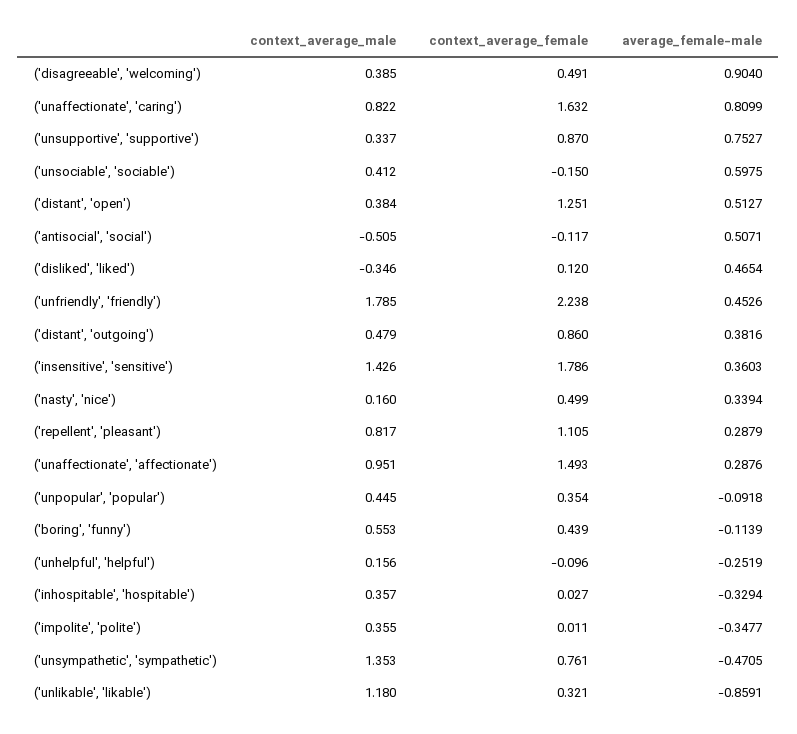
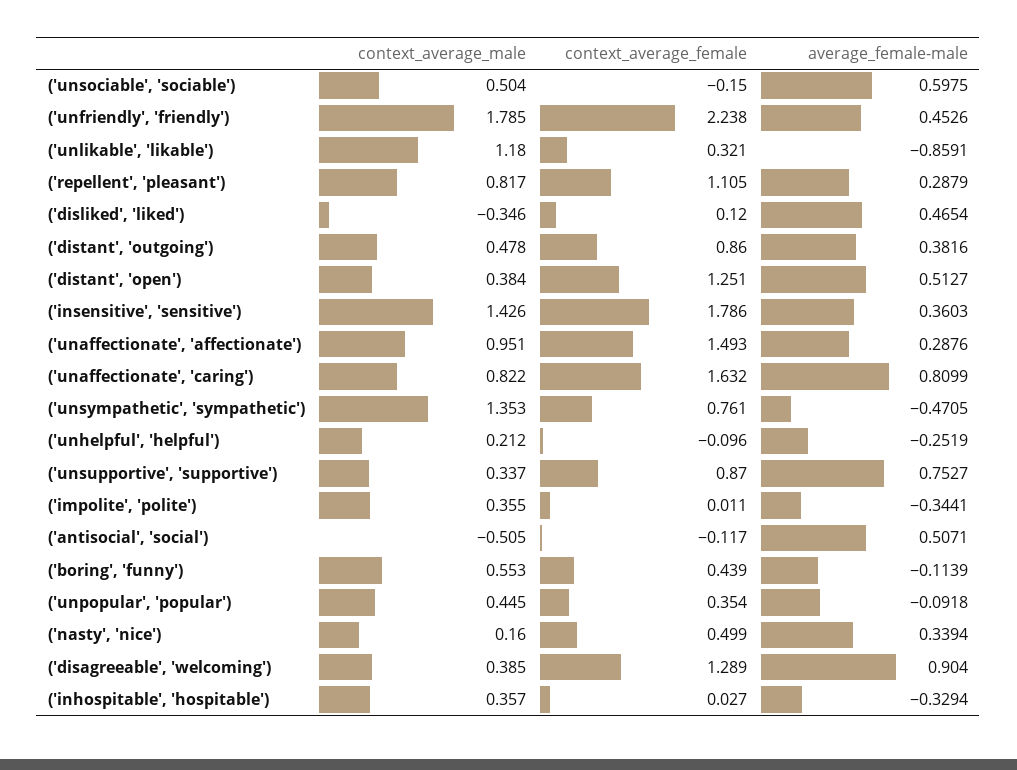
  {
    "context_average_male": {
      "('disagreeable', 'welcoming')": 0.385,
      "('unaffectionate', 'caring')": 0.822,
      "('unsupportive', 'supportive')": 0.337,
-     "('unsociable', 'sociable')": 0.412,
+     "('unsociable', 'sociable')": 0.504,
      "('distant', 'open')": 0.384,
      "('antisocial', 'social')": -0.505,
      "('disliked', 'liked')": -0.346,
      "('unfriendly', 'friendly')": 1.785,
-     "('distant', 'outgoing')": 0.479,
+     "('distant', 'outgoing')": 0.478,
      "('insensitive', 'sensitive')": 1.426,
      "('nasty', 'nice')": 0.16,
      "('repellent', 'pleasant')": 0.817,
      "('unaffectionate', 'affectionate')": 0.951,
      "('unpopular', 'popular')": 0.445,
      "('boring', 'funny')": 0.553,
-     "('unhelpful', 'helpful')": 0.156,
+     "('unhelpful', 'helpful')": 0.212,
      "('inhospitable', 'hospitable')": 0.357,
      "('impolite', 'polite')": 0.355,
      "('unsympathetic', 'sympathetic')": 1.353,
      "('unlikable', 'likable')": 1.18
    },
    "context_average_female": {
-     "('disagreeable', 'welcoming')": 0.491,
+     "('disagreeable', 'welcoming')": 1.289,
      "('unaffectionate', 'caring')": 1.632,
      "('unsupportive', 'supportive')": 0.87,
      "('unsociable', 'sociable')": -0.15,
      "('distant', 'open')": 1.251,
      "('antisocial', 'social')": -0.117,
      "('disliked', 'liked')": 0.12,
      "('unfriendly', 'friendly')": 2.238,
      "('distant', 'outgoing')": 0.86,
      "('insensitive', 'sensitive')": 1.786,
      "('nasty', 'nice')": 0.499,
      "('repellent', 'pleasant')": 1.105,
      "('unaffectionate', 'affectionate')": 1.493,
      "('unpopular', 'popular')": 0.354,
      "('boring', 'funny')": 0.439,
      "('unhelpful', 'helpful')": -0.096,
      "('inhospitable', 'hospitable')": 0.027,
      "('impolite', 'polite')": 0.011,
      "('unsympathetic', 'sympathetic')": 0.761,
      "('unlikable', 'likable')": 0.321
    },
    "average_female-male": {
      "('disagreeable', 'welcoming')": 0.904,
      "('unaffectionate', 'caring')": 0.8099,
      "('unsupportive', 'supportive')": 0.7527,
      "('unsociable', 'sociable')": 0.5975,
      "('distant', 'open')": 0.5127,
      "('antisocial', 'social')": 0.5071,
      "('disliked', 'liked')": 0.4654,
      "('unfriendly', 'friendly')": 0.4526,
      "('distant', 'outgoing')": 0.3816,
      "('insensitive', 'sensitive')": 0.3603,
      "('nasty', 'nice')": 0.3394,
      "('repellent', 'pleasant')": 0.2879,
      "('unaffectionate', 'affectionate')": 0.2876,
      "('unpopular', 'popular')": -0.0918,
      "('boring', 'funny')": -0.1139,
      "('unhelpful', 'helpful')": -0.2519,
      "('inhospitable', 'hospitable')": -0.3294,
-     "('impolite', 'polite')": -0.3477,
+     "('impolite', 'polite')": -0.3441,
      "('unsympathetic', 'sympathetic')": -0.4705,
      "('unlikable', 'likable')": -0.8591
    }
  }

